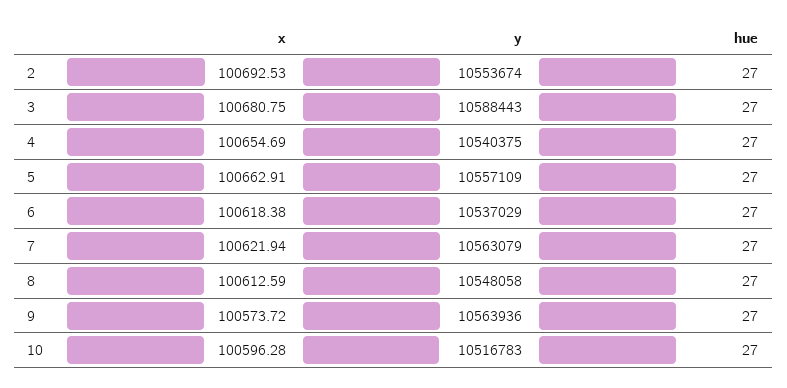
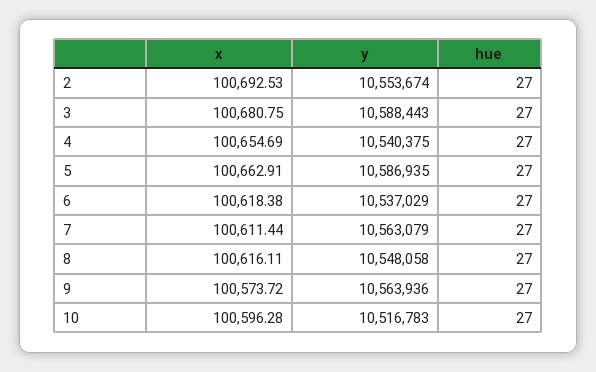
  {
    "x": {
      "2": 100692.53,
      "3": 100680.75,
      "4": 100654.69,
      "5": 100662.91,
      "6": 100618.38,
-     "7": 100621.94,
+     "7": 100611.44,
-     "8": 100612.59,
+     "8": 100616.11,
      "9": 100573.72,
      "10": 100596.28
    },
    "y": {
      "2": 10553674,
      "3": 10588443,
      "4": 10540375,
-     "5": 10557109,
+     "5": 10586935,
      "6": 10537029,
      "7": 10563079,
      "8": 10548058,
      "9": 10563936,
      "10": 10516783
    },
    "hue": {
      "2": 27,
      "3": 27,
      "4": 27,
      "5": 27,
      "6": 27,
      "7": 27,
      "8": 27,
      "9": 27,
      "10": 27
    }
  }

